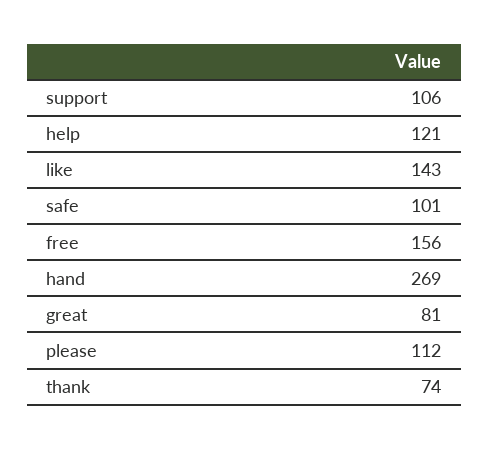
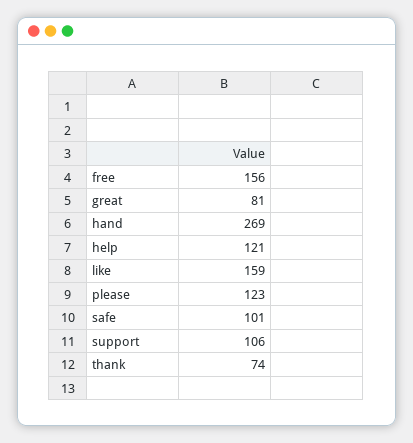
  {
    "support": 106,
    "help": 121,
-   "like": 143,
+   "like": 159,
    "safe": 101,
    "free": 156,
    "hand": 269,
    "great": 81,
-   "please": 112,
+   "please": 123,
    "thank": 74
  }

